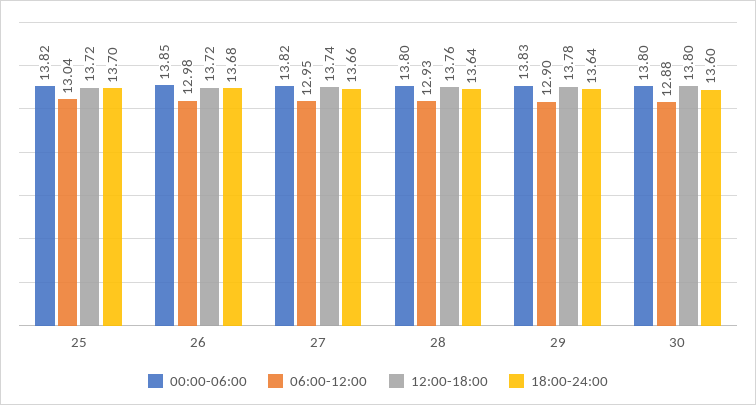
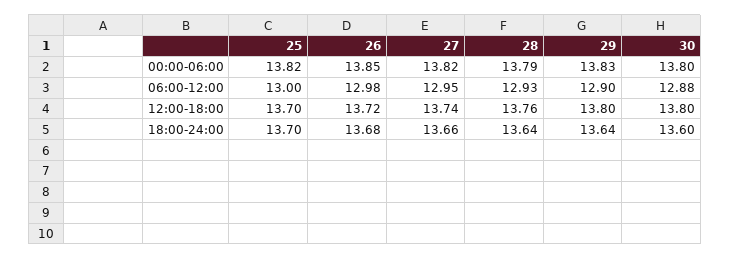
  {
    "00:00-06:00": {
      "25": 13.82,
      "26": 13.85,
      "27": 13.82,
-     "28": 13.8,
+     "28": 13.79,
      "29": 13.83,
      "30": 13.8
    },
    "06:00-12:00": {
-     "25": 13.04,
+     "25": 13,
      "26": 12.98,
      "27": 12.95,
      "28": 12.93,
      "29": 12.9,
      "30": 12.88
    },
    "12:00-18:00": {
-     "25": 13.72,
+     "25": 13.7,
      "26": 13.72,
      "27": 13.74,
      "28": 13.76,
-     "29": 13.78,
+     "29": 13.8,
      "30": 13.8
    },
    "18:00-24:00": {
      "25": 13.7,
      "26": 13.68,
      "27": 13.66,
      "28": 13.64,
      "29": 13.64,
      "30": 13.6
    }
  }

